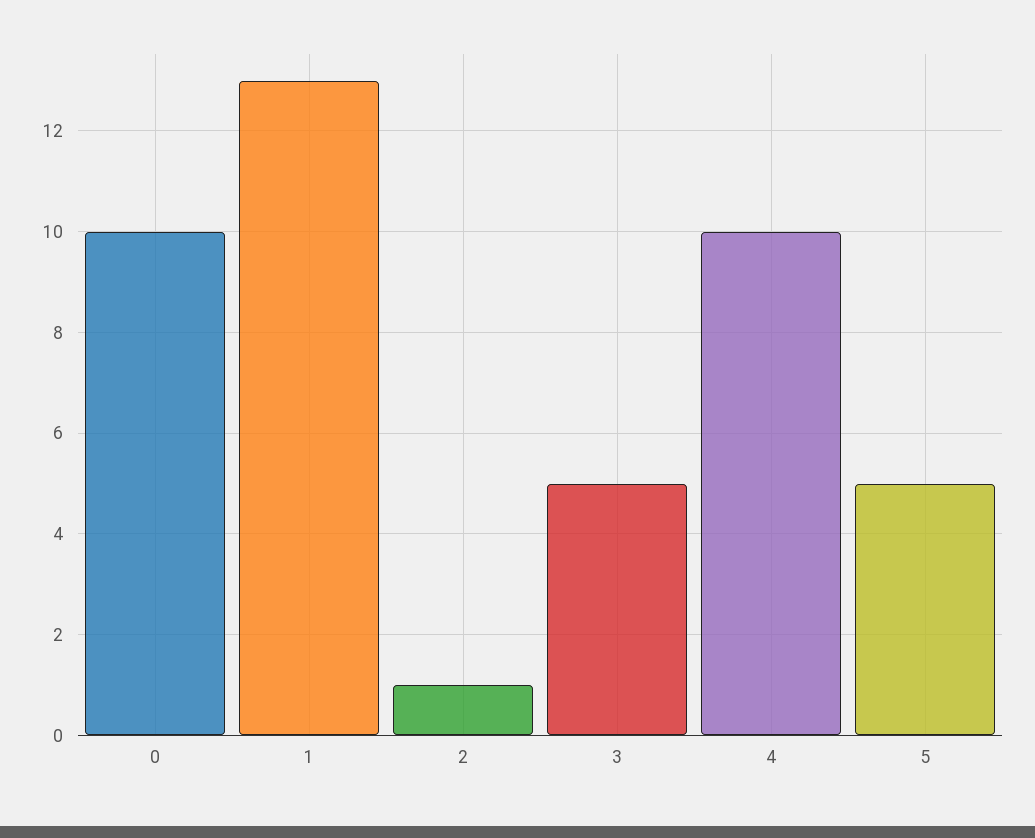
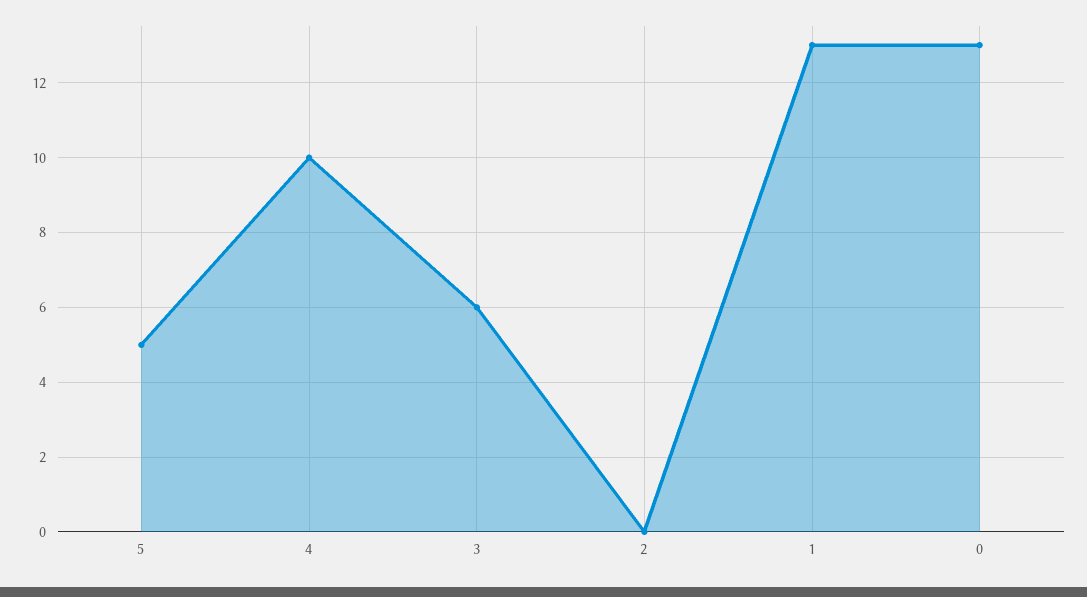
  {
-   "0": 10,
+   "0": 13,
    "1": 13,
-   "2": 1,
+   "2": 0,
-   "3": 5,
+   "3": 6,
    "4": 10,
    "5": 5
  }

